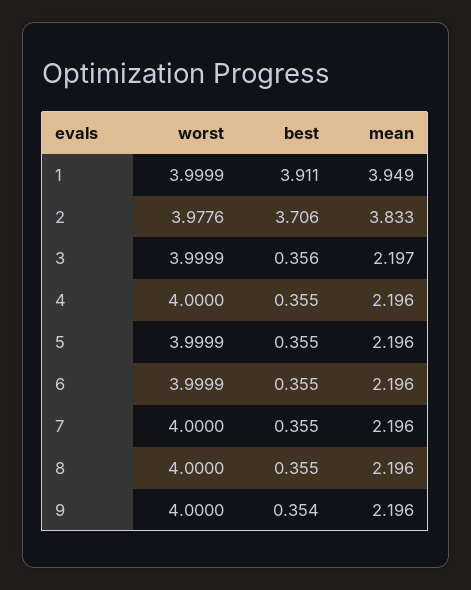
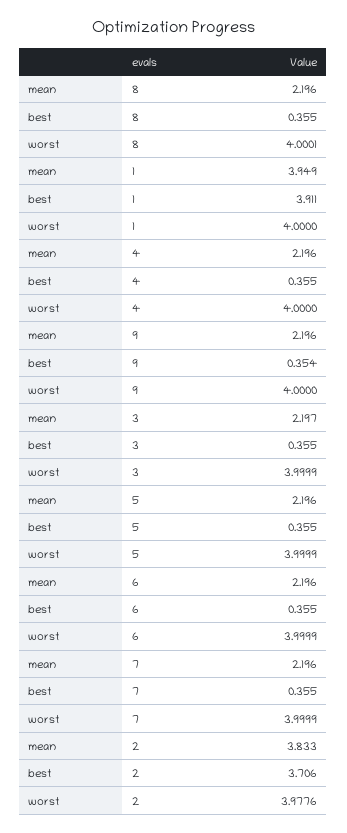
  {
    "worst": {
-     "1": 3.9999,
+     "1": 4,
      "2": 3.9776,
      "3": 3.9999,
      "4": 4,
      "5": 3.9999,
      "6": 3.9999,
-     "7": 4,
+     "7": 3.9999,
-     "8": 4,
+     "8": 4.0001,
      "9": 4
    },
    "best": {
      "1": 3.911,
      "2": 3.706,
-     "3": 0.356,
+     "3": 0.355,
      "4": 0.355,
      "5": 0.355,
      "6": 0.355,
      "7": 0.355,
      "8": 0.355,
      "9": 0.354
    },
    "mean": {
      "1": 3.949,
      "2": 3.833,
      "3": 2.197,
      "4": 2.196,
      "5": 2.196,
      "6": 2.196,
      "7": 2.196,
      "8": 2.196,
      "9": 2.196
    }
  }

